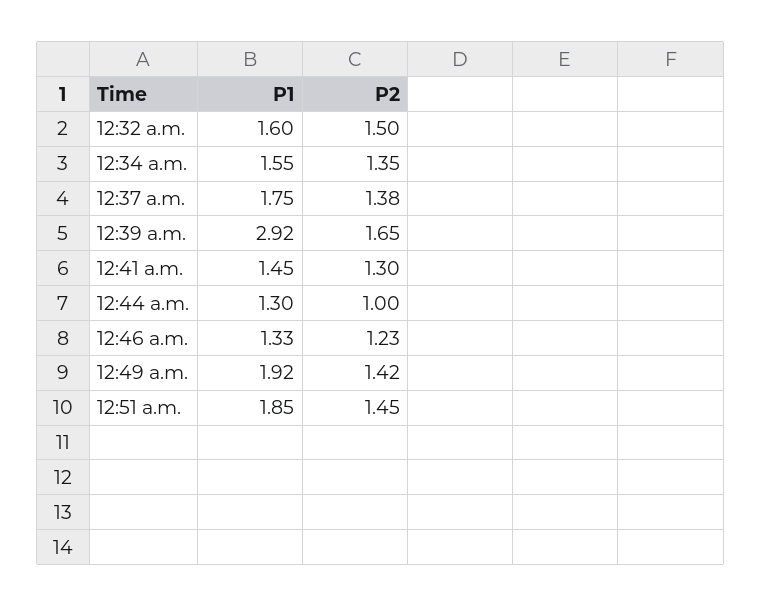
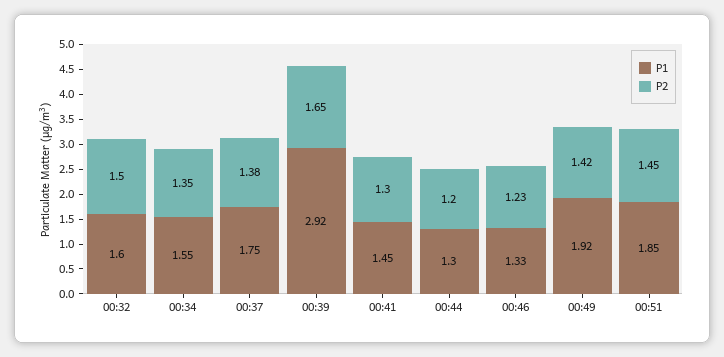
  {
    "P1": {
      "12:32 a.m.": 1.6,
      "12:34 a.m.": 1.55,
      "12:37 a.m.": 1.75,
      "12:39 a.m.": 2.92,
      "12:41 a.m.": 1.45,
      "12:44 a.m.": 1.3,
      "12:46 a.m.": 1.33,
      "12:49 a.m.": 1.92,
      "12:51 a.m.": 1.85
    },
    "P2": {
      "12:32 a.m.": 1.5,
      "12:34 a.m.": 1.35,
      "12:37 a.m.": 1.38,
      "12:39 a.m.": 1.65,
      "12:41 a.m.": 1.3,
-     "12:44 a.m.": 1,
+     "12:44 a.m.": 1.2,
      "12:46 a.m.": 1.23,
      "12:49 a.m.": 1.42,
      "12:51 a.m.": 1.45
    }
  }

